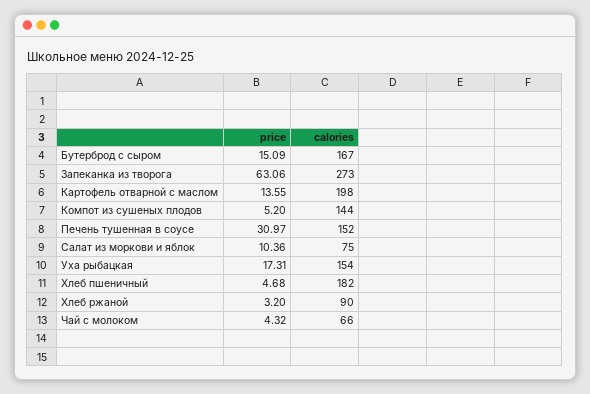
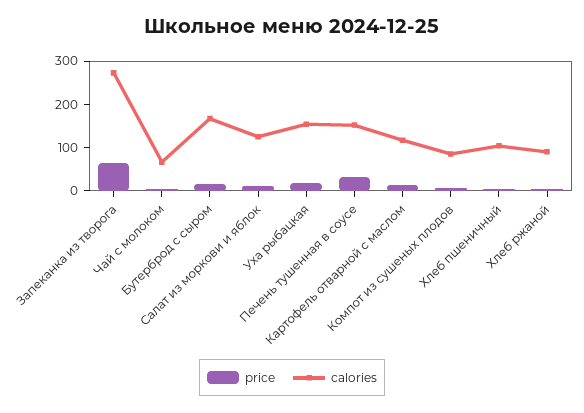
  {
    "price": {
      "Бутерброд с сыром": 15.09,
      "Запеканка из творога": 63.06,
      "Картофель отварной с маслом": 13.55,
      "Компот из сушеных плодов": 5.2,
      "Печень тушенная в соусе": 30.97,
      "Салат из моркови и яблок": 10.36,
      "Уха рыбацкая": 17.31,
      "Хлеб пшеничный": 4.68,
      "Хлеб ржаной": 3.2,
      "Чай с молоком": 4.32
    },
    "calories": {
      "Бутерброд с сыром": 167,
      "Запеканка из творога": 273,
-     "Картофель отварной с маслом": 198,
+     "Картофель отварной с маслом": 120,
-     "Компот из сушеных плодов": 144,
+     "Компот из сушеных плодов": 80,
      "Печень тушенная в соусе": 152,
-     "Салат из моркови и яблок": 75,
+     "Салат из моркови и яблок": 120,
      "Уха рыбацкая": 154,
-     "Хлеб пшеничный": 182,
+     "Хлеб пшеничный": 100,
      "Хлеб ржаной": 90,
      "Чай с молоком": 66
    }
  }

